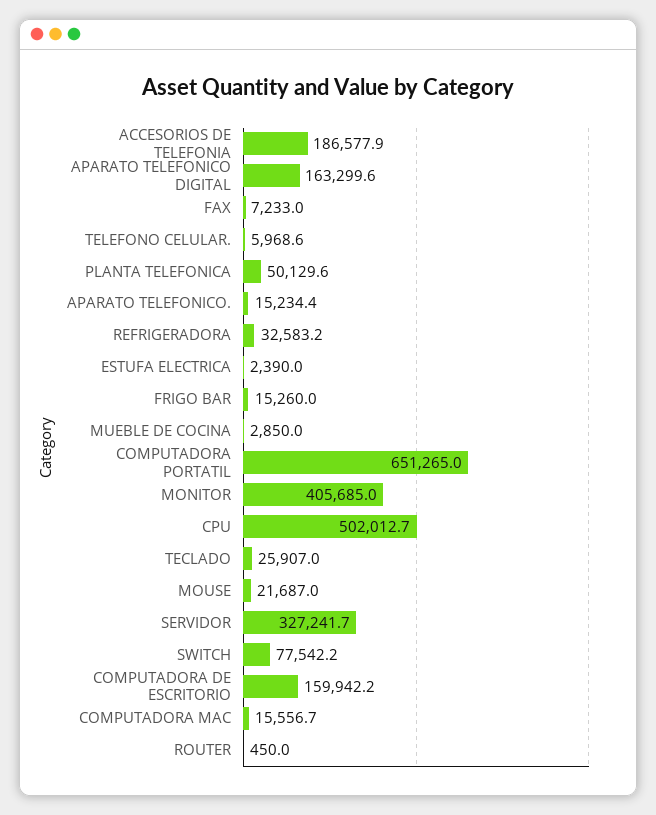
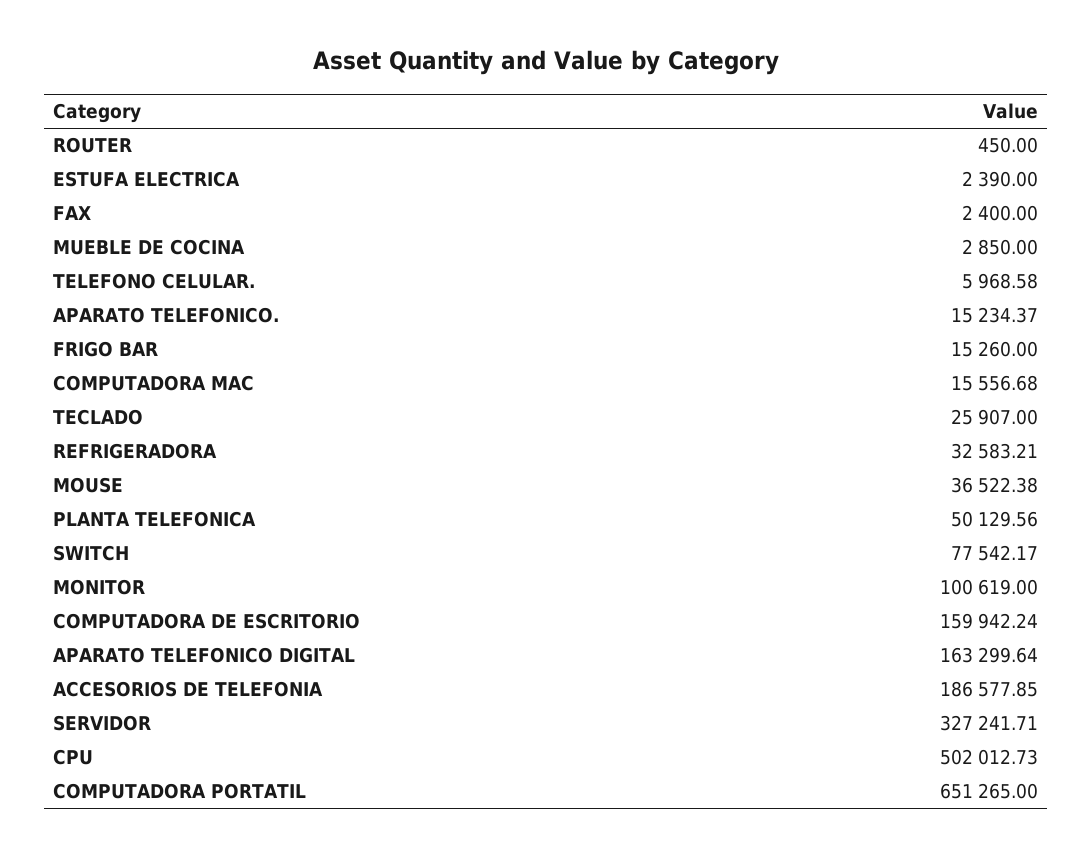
  {
    "ACCESORIOS DE TELEFONIA": 186577.85,
    "APARATO TELEFONICO DIGITAL": 163299.64,
-   "FAX": 7233,
+   "FAX": 2400,
    "TELEFONO CELULAR.": 5968.58,
    "PLANTA TELEFONICA": 50129.56,
    "APARATO TELEFONICO.": 15234.37,
    "REFRIGERADORA": 32583.21,
    "ESTUFA ELECTRICA": 2390,
    "FRIGO BAR": 15260,
    "MUEBLE DE COCINA": 2850,
    "COMPUTADORA PORTATIL": 651265,
-   "MONITOR": 405685,
+   "MONITOR": 100619,
    "CPU": 502012.73,
    "TECLADO": 25907,
-   "MOUSE": 21687,
+   "MOUSE": 36522.38,
    "SERVIDOR": 327241.71,
    "SWITCH": 77542.17,
    "COMPUTADORA DE ESCRITORIO": 159942.24,
    "COMPUTADORA MAC": 15556.68,
    "ROUTER": 450
  }

